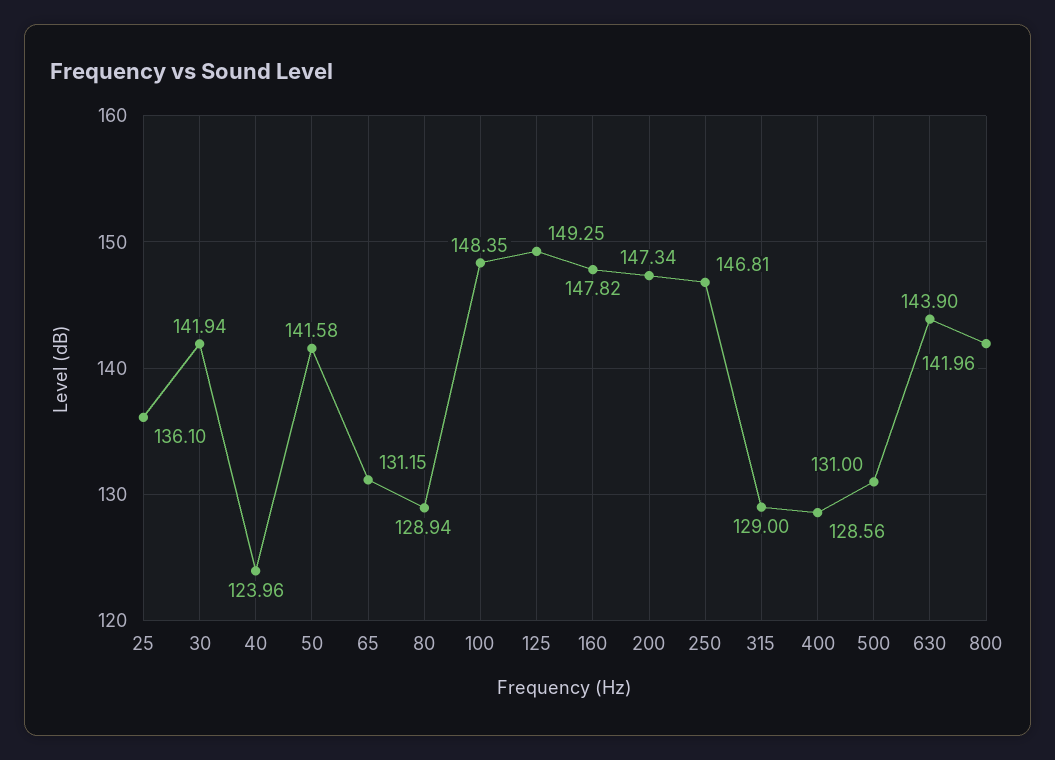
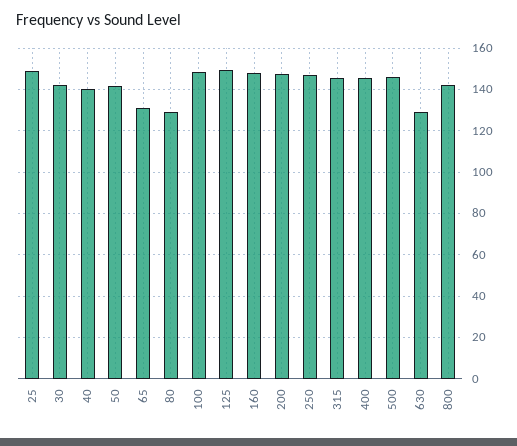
  {
-   "25": 136.1,
+   "25": 150,
    "30": 141.94,
-   "40": 123.96,
+   "40": 140,
    "50": 141.58,
    "65": 131.15,
    "80": 128.94,
    "100": 148.35,
    "125": 149.25,
    "160": 147.82,
    "200": 147.34,
    "250": 146.81,
-   "315": 129,
+   "315": 145,
-   "400": 128.56,
+   "400": 145,
-   "500": 131,
+   "500": 145,
-   "630": 143.9,
+   "630": 130,
    "800": 141.96
  }

